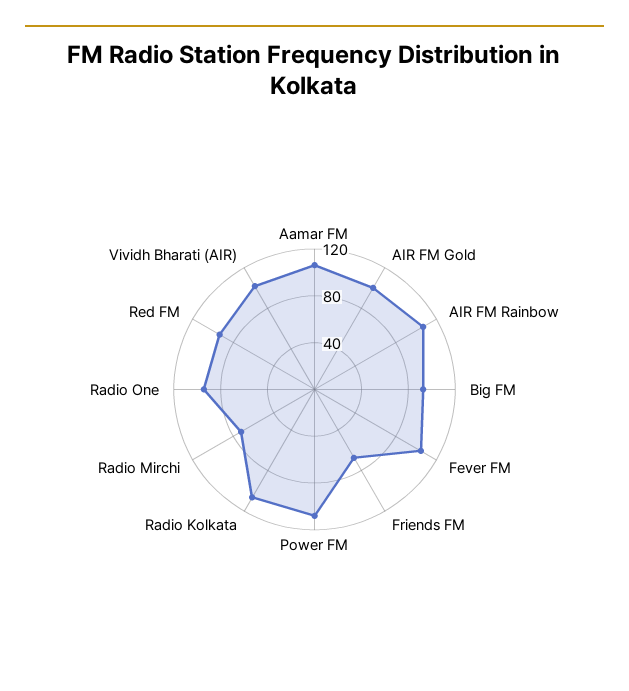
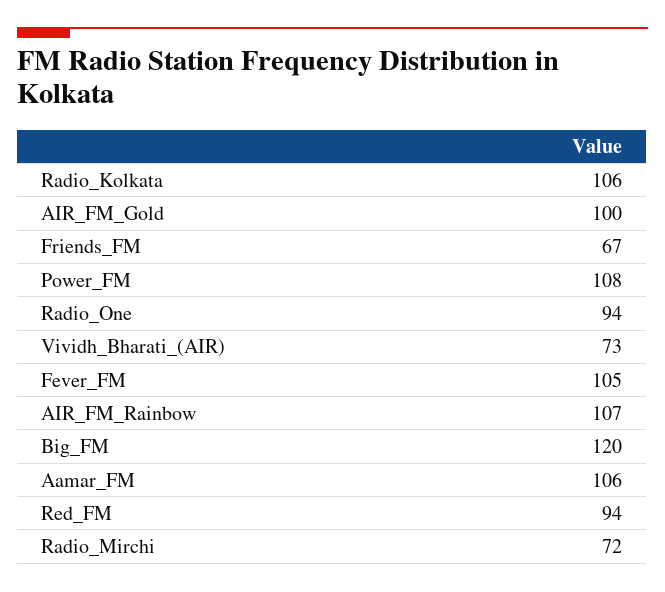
  {
    "Aamar FM": 106,
    "AIR FM Gold": 100,
    "AIR FM Rainbow": 107,
-   "Big FM": 90,
+   "Big FM": 120,
    "Fever FM": 105,
    "Friends FM": 67,
    "Power FM": 108,
    "Radio Kolkata": 106,
    "Radio Mirchi": 72,
    "Radio One": 94,
    "Red FM": 94,
-   "Vividh Bharati (AIR)": 100
+   "Vividh Bharati (AIR)": 73
  }

